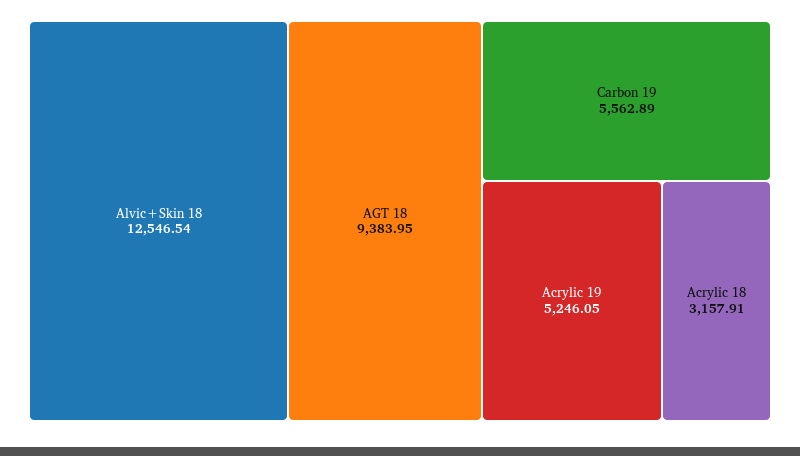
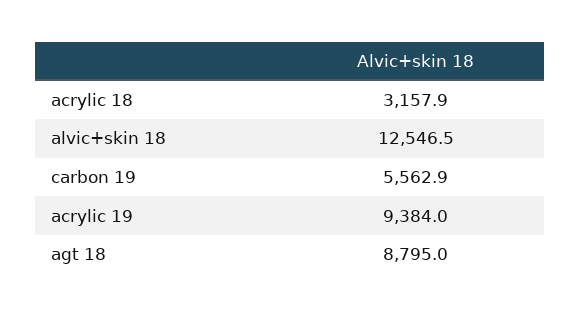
  {
    "Alvic+Skin 18": 12546.54,
-   "AGT 18": 9383.95,
+   "AGT 18": 8795,
    "Carbon 19": 5562.89,
-   "Acrylic 19": 5246.05,
+   "Acrylic 19": 9384,
    "Acrylic 18": 3157.91
  }

